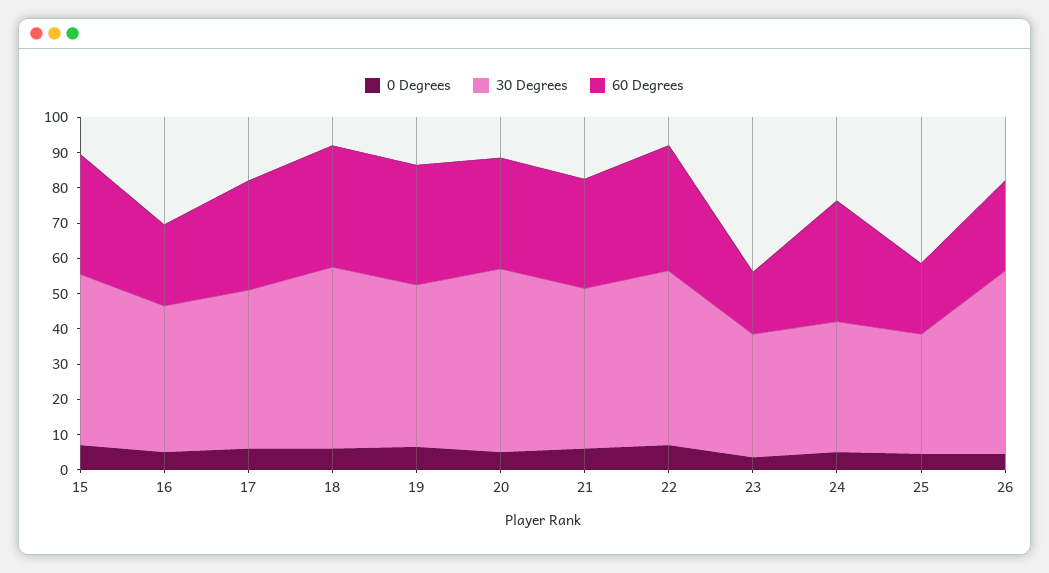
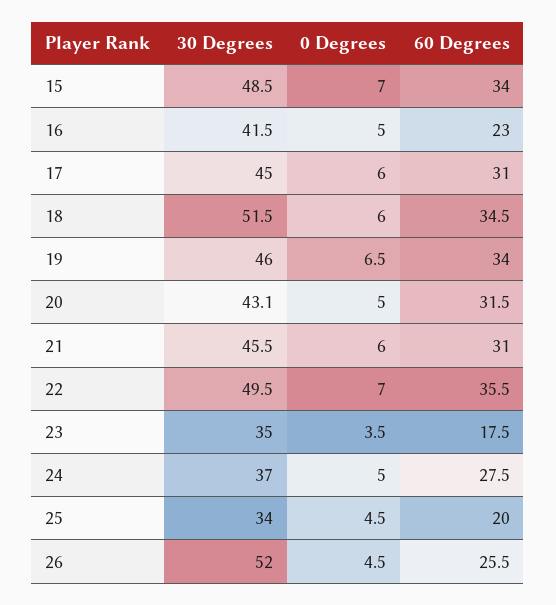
  {
    "0 Degrees": {
      "15": 7,
      "16": 5,
      "17": 6,
      "18": 6,
      "19": 6.5,
      "20": 5,
      "21": 6,
      "22": 7,
      "23": 3.5,
      "24": 5,
      "25": 4.5,
      "26": 4.5
    },
    "30 Degrees": {
      "15": 48.5,
      "16": 41.5,
      "17": 45,
      "18": 51.5,
      "19": 46,
-     "20": 52.5,
+     "20": 43.1,
      "21": 45.5,
      "22": 49.5,
      "23": 35,
      "24": 37,
      "25": 34,
      "26": 52
    },
    "60 Degrees": {
      "15": 34,
      "16": 23,
      "17": 31,
      "18": 34.5,
      "19": 34,
      "20": 31.5,
      "21": 31,
      "22": 35.5,
      "23": 17.5,
-     "24": 35,
+     "24": 27.5,
      "25": 20,
      "26": 25.5
    }
  }

